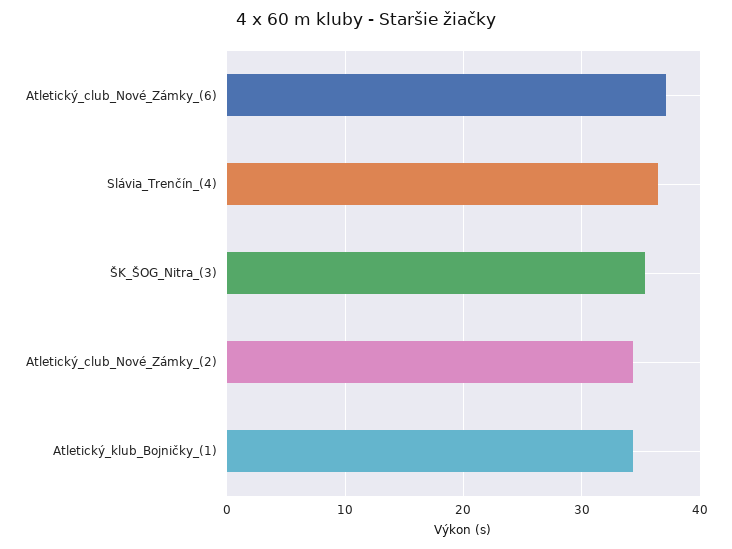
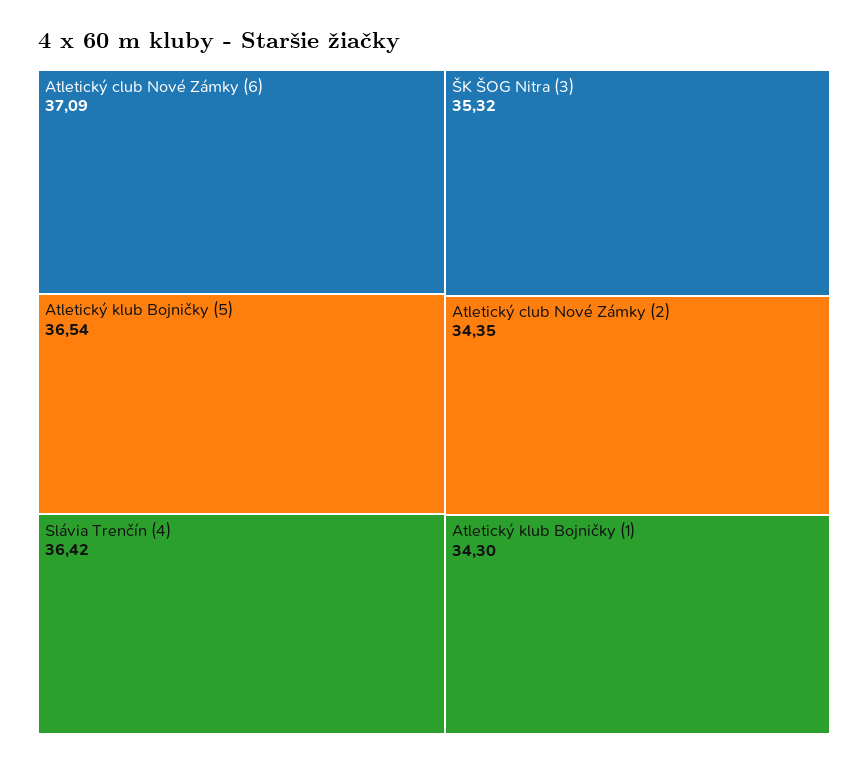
  {
    "Atletický_club_Nové_Zámky_(6)": 37.09,
    "Slávia_Trenčín_(4)": 36.42,
    "ŠK_ŠOG_Nitra_(3)": 35.32,
    "Atletický_club_Nové_Zámky_(2)": 34.35,
-   "Atletický_klub_Bojničky_(1)": 34.3
+   "Atletický_klub_Bojničky_(1)": 34.3,
+   "Atletický klub Bojničky (5)": 36.54
  }

